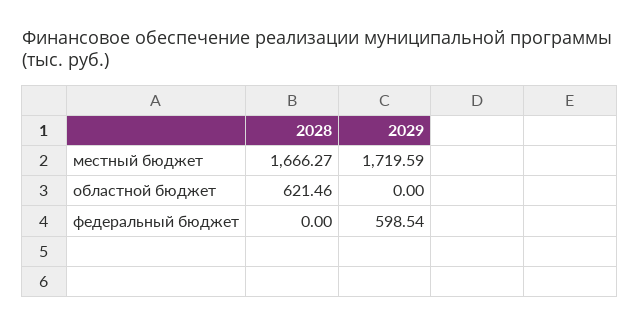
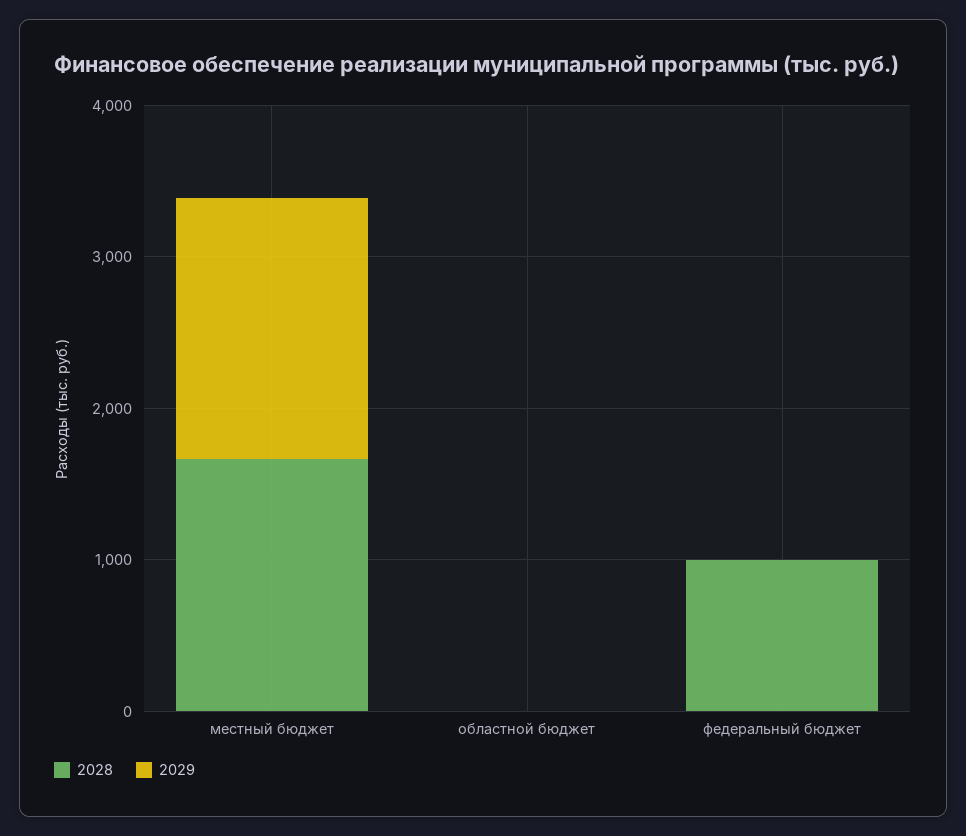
  {
    "2028": {
      "местный бюджет": 1666.27,
-     "областной бюджет": 621.46,
+     "областной бюджет": 0,
-     "федеральный бюджет": 0
+     "федеральный бюджет": 1000
    },
    "2029": {
      "местный бюджет": 1719.59,
      "областной бюджет": 0,
-     "федеральный бюджет": 598.54
+     "федеральный бюджет": 0
    }
  }

